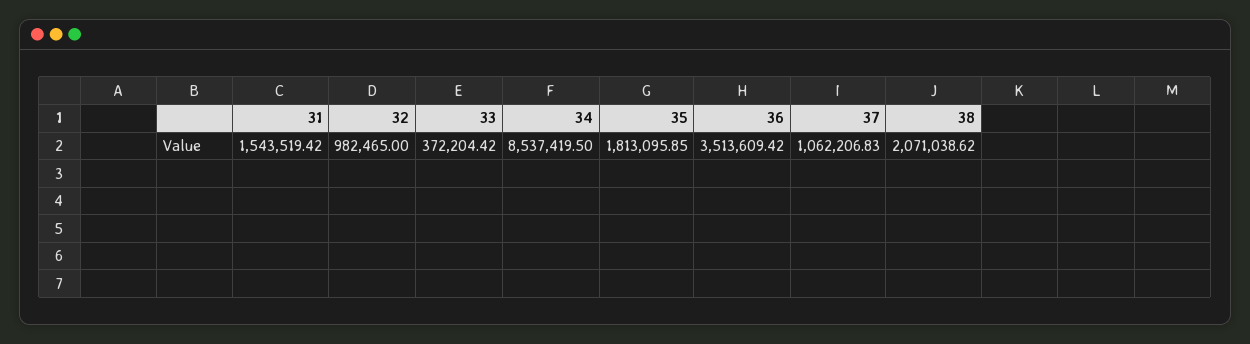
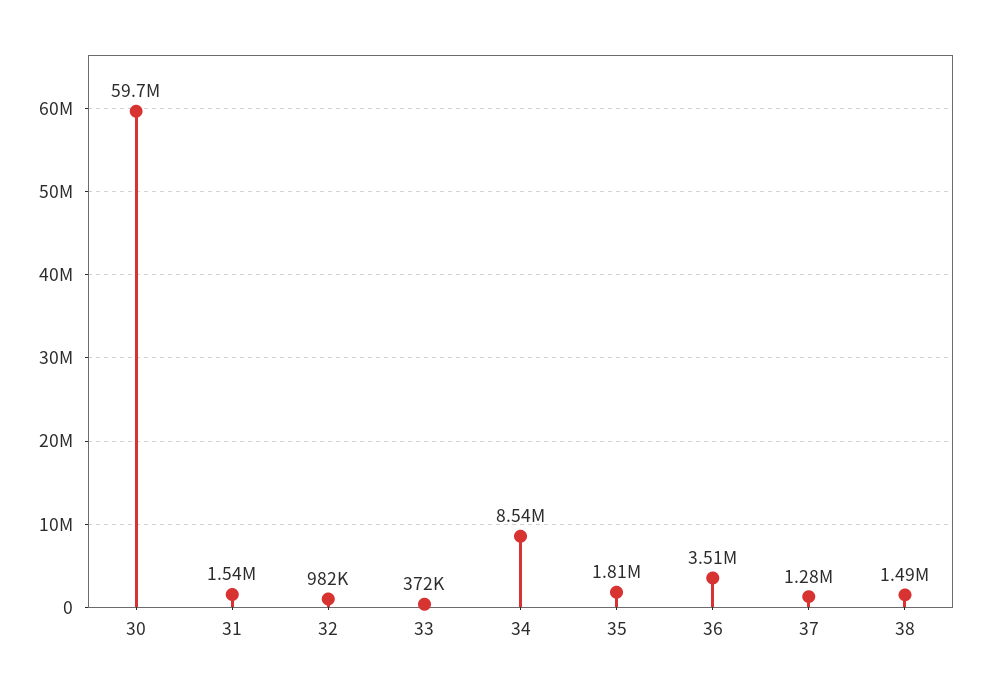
  {
    "31": 1543519.42,
    "32": 982465,
    "33": 372204.42,
    "34": 8537419.5,
    "35": 1813095.85,
    "36": 3513609.42,
-   "37": 1062206.83,
+   "37": 1280000,
-   "38": 2071038.62
+   "38": 1490000,
+   "30": 59700000
  }

